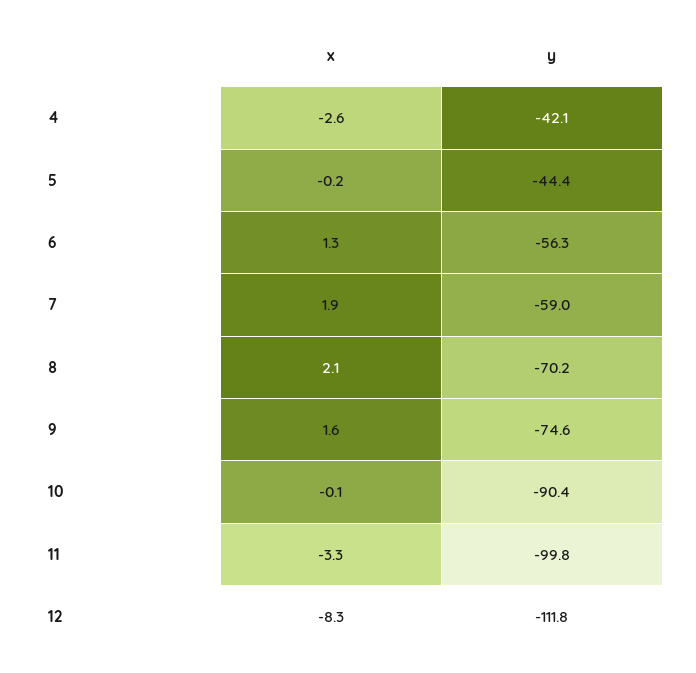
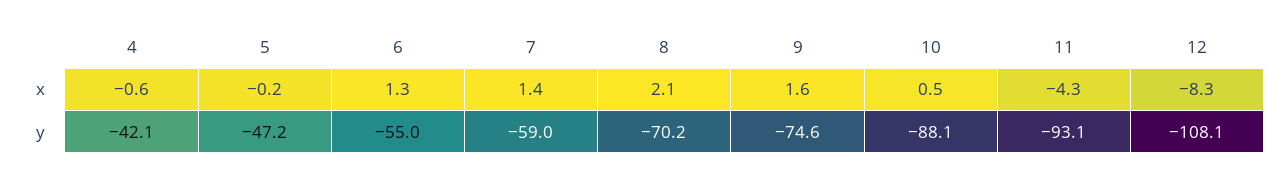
  {
    "x": {
-     "4": -2.6,
+     "4": -0.6,
      "5": -0.2,
      "6": 1.3,
-     "7": 1.9,
+     "7": 1.4,
      "8": 2.1,
      "9": 1.6,
-     "10": -0.1,
+     "10": 0.5,
-     "11": -3.3,
+     "11": -4.3,
      "12": -8.3
    },
    "y": {
      "4": -42.1,
-     "5": -44.4,
+     "5": -47.2,
-     "6": -56.3,
+     "6": -55,
      "7": -59,
      "8": -70.2,
      "9": -74.6,
-     "10": -90.4,
+     "10": -88.1,
-     "11": -99.8,
+     "11": -93.1,
-     "12": -111.8
+     "12": -108.1
    }
  }

